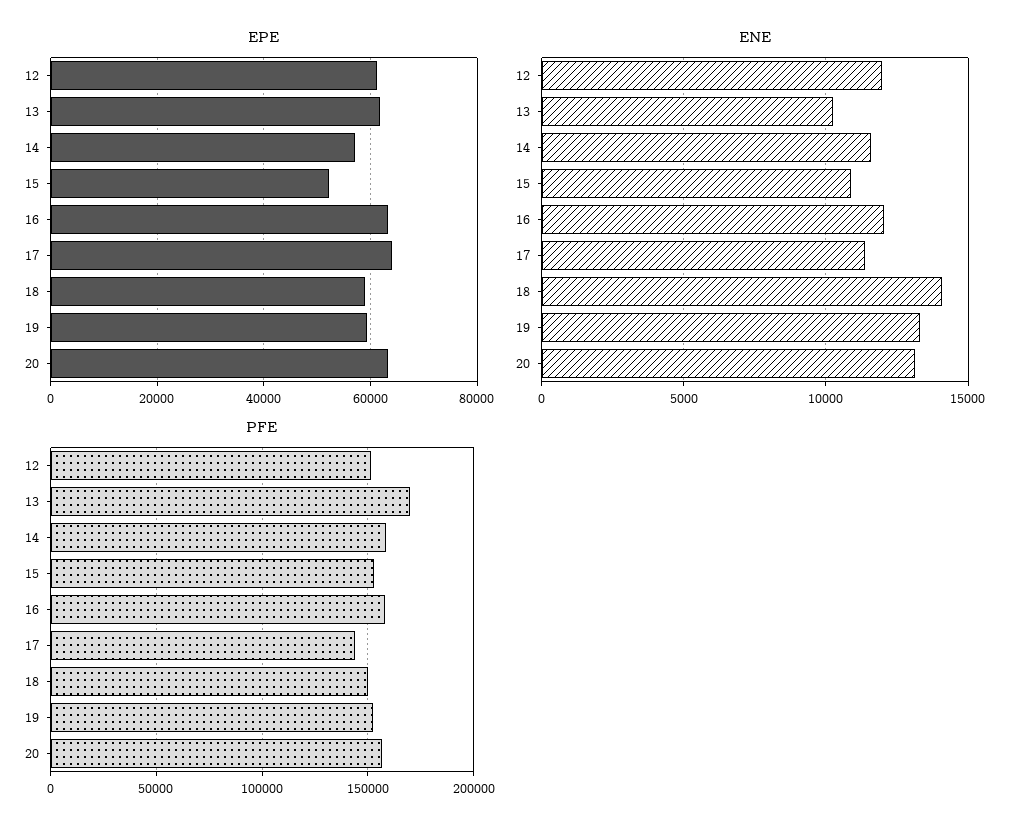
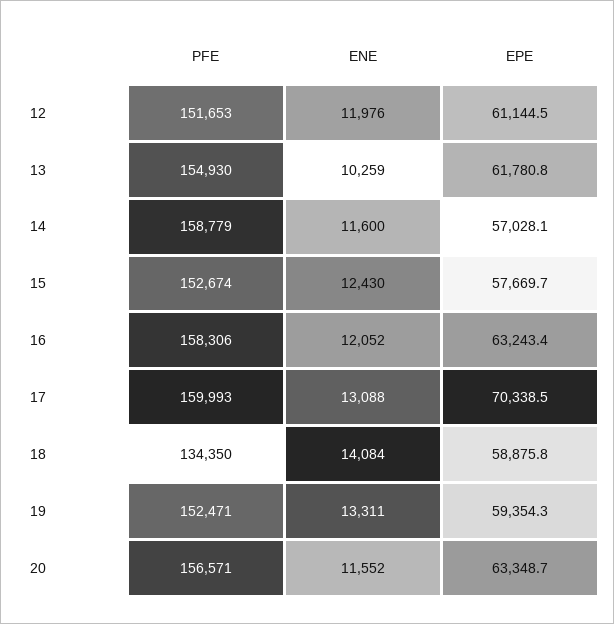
  {
    "EPE": {
      "12": 61144.5,
      "13": 61780.8,
      "14": 57028.1,
-     "15": 52000,
+     "15": 57669.7,
      "16": 63243.4,
-     "17": 64000,
+     "17": 70338.5,
      "18": 58875.8,
      "19": 59354.3,
      "20": 63348.7
    },
    "ENE": {
      "12": 11976,
      "13": 10259,
      "14": 11600,
-     "15": 11000,
+     "15": 12430,
      "16": 12052,
-     "17": 11500,
+     "17": 13088,
      "18": 14084,
      "19": 13311,
-     "20": 13000
+     "20": 11552
    },
    "PFE": {
      "12": 151653,
-     "13": 170000,
+     "13": 154930,
      "14": 158779,
      "15": 152674,
      "16": 158306,
-     "17": 145000,
+     "17": 159993,
-     "18": 150000,
+     "18": 134350,
      "19": 152471,
      "20": 156571
    }
  }

